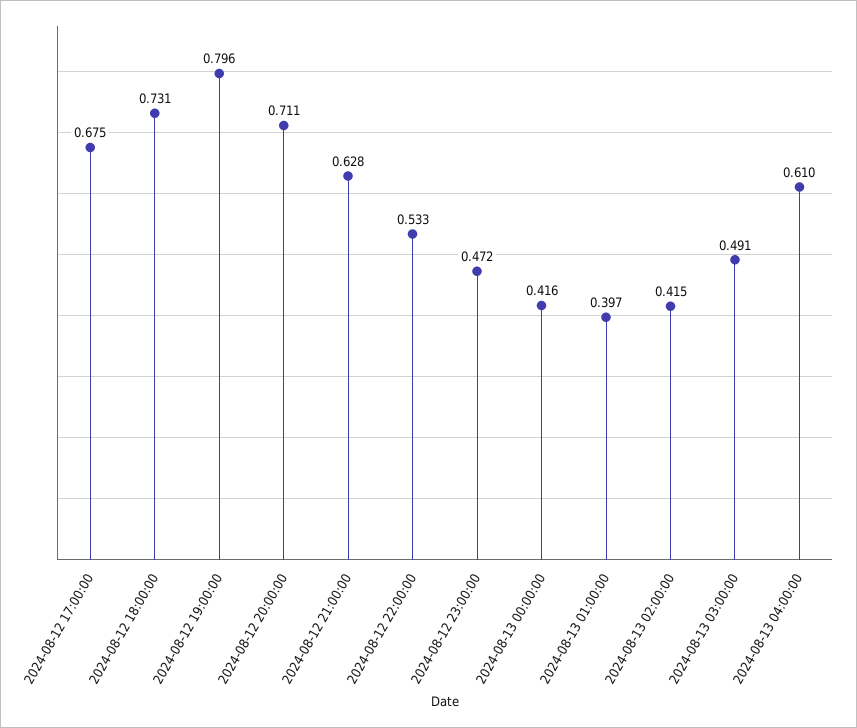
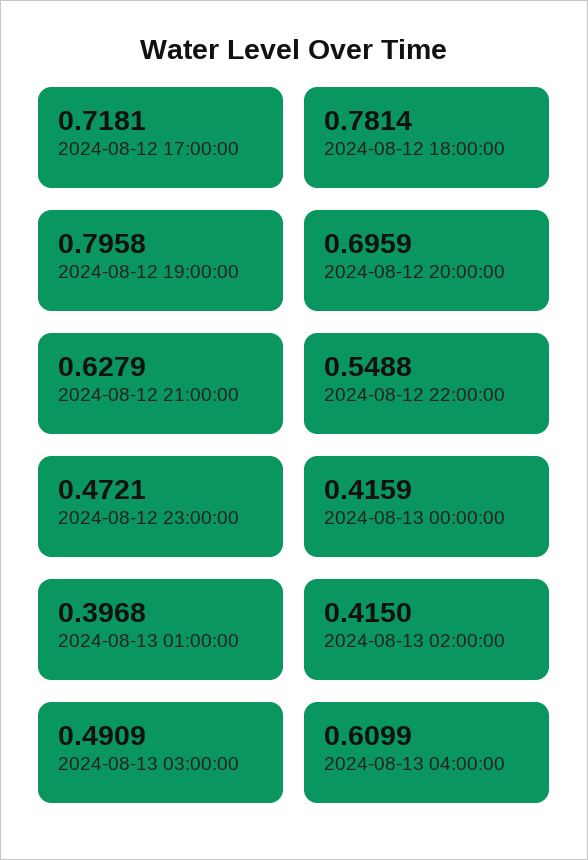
  {
-   "2024-08-12 17:00:00": 0.675,
+   "2024-08-12 17:00:00": 0.7181,
-   "2024-08-12 18:00:00": 0.731,
+   "2024-08-12 18:00:00": 0.7814,
    "2024-08-12 19:00:00": 0.7958,
-   "2024-08-12 20:00:00": 0.711,
+   "2024-08-12 20:00:00": 0.6959,
    "2024-08-12 21:00:00": 0.6279,
-   "2024-08-12 22:00:00": 0.533,
+   "2024-08-12 22:00:00": 0.5488,
    "2024-08-12 23:00:00": 0.4721,
    "2024-08-13 00:00:00": 0.4159,
    "2024-08-13 01:00:00": 0.3968,
    "2024-08-13 02:00:00": 0.415,
    "2024-08-13 03:00:00": 0.4909,
    "2024-08-13 04:00:00": 0.6099
  }

